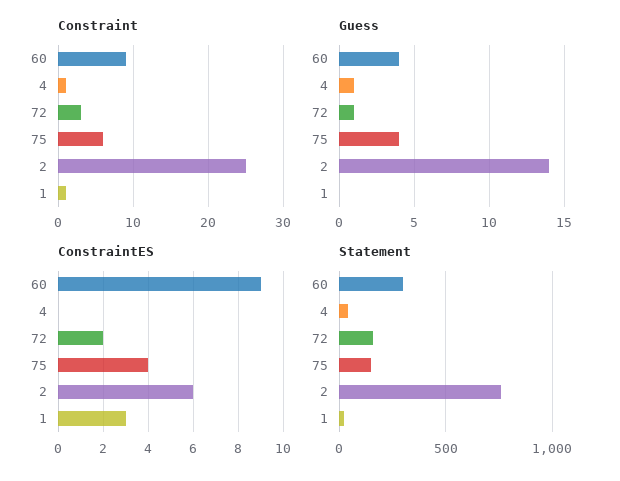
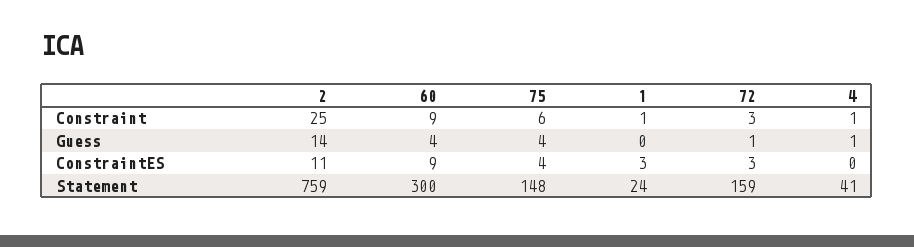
  {
    "Constraint": {
      "60": 9,
      "4": 1,
      "72": 3,
      "75": 6,
      "2": 25,
      "1": 1
    },
    "Guess": {
      "60": 4,
      "4": 1,
      "72": 1,
      "75": 4,
      "2": 14,
      "1": 0
    },
    "ConstraintES": {
      "60": 9,
      "4": 0,
-     "72": 2,
+     "72": 3,
      "75": 4,
-     "2": 6,
+     "2": 11,
      "1": 3
    },
    "Statement": {
      "60": 300,
      "4": 41,
      "72": 159,
      "75": 148,
      "2": 759,
      "1": 24
    }
  }

